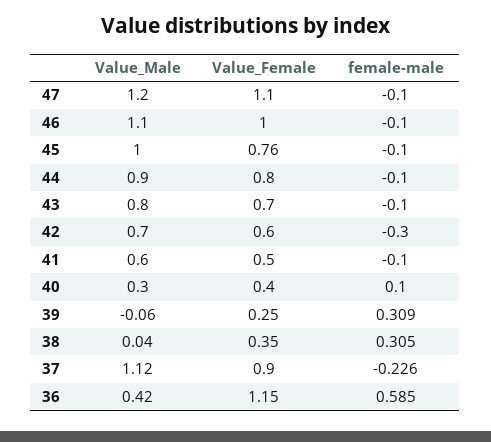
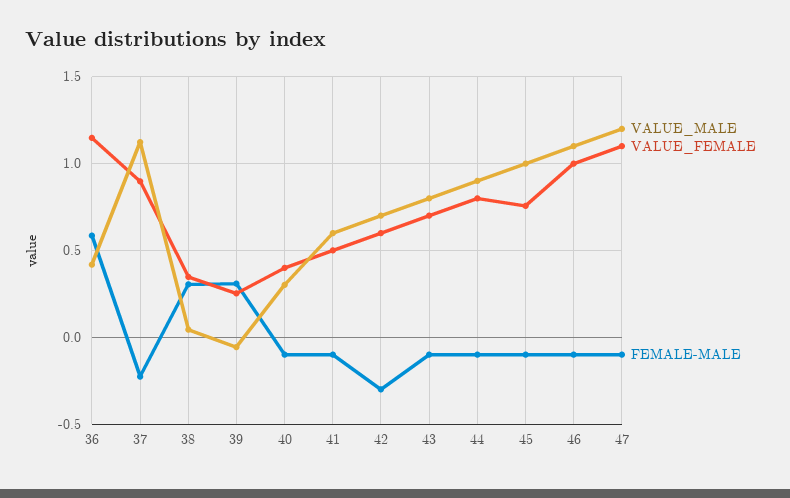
  {
    "Value_Male": {
      "47": 1.2,
      "46": 1.1,
      "45": 1,
      "44": 0.9,
      "43": 0.8,
      "42": 0.7,
      "41": 0.6,
      "40": 0.3,
      "39": -0.06,
      "38": 0.04,
      "37": 1.12,
      "36": 0.42
    },
    "Value_Female": {
      "47": 1.1,
      "46": 1,
      "45": 0.76,
      "44": 0.8,
      "43": 0.7,
      "42": 0.6,
      "41": 0.5,
      "40": 0.4,
      "39": 0.25,
      "38": 0.35,
      "37": 0.9,
      "36": 1.15
    },
    "female-male": {
      "47": -0.1,
      "46": -0.1,
      "45": -0.1,
      "44": -0.1,
      "43": -0.1,
      "42": -0.3,
      "41": -0.1,
-     "40": 0.1,
+     "40": -0.1,
      "39": 0.309,
      "38": 0.305,
      "37": -0.226,
      "36": 0.585
    }
  }

